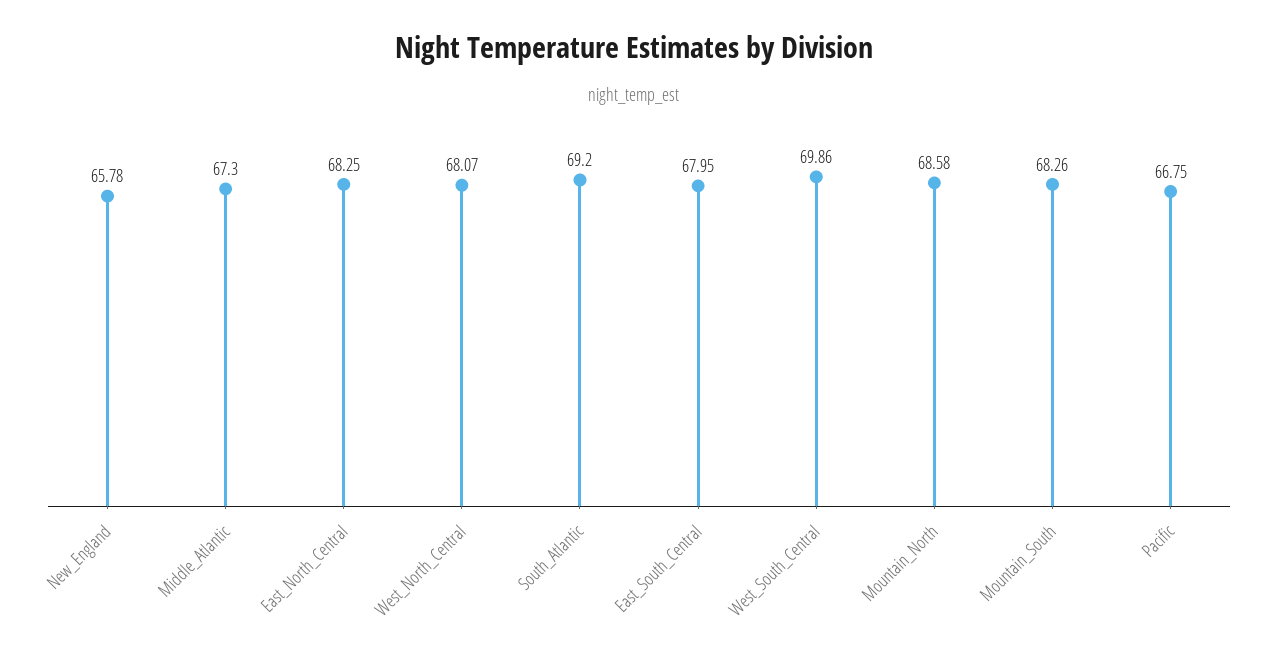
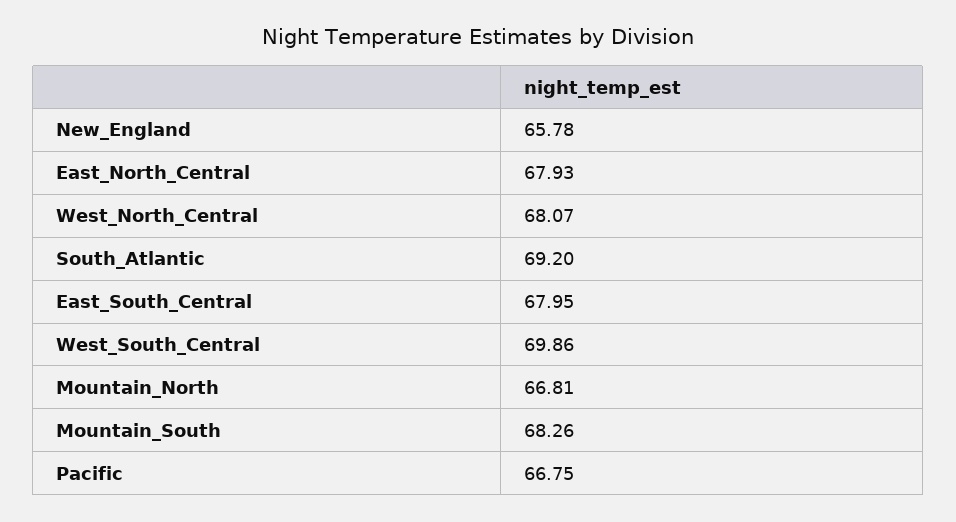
  {
    "New_England": 65.78,
-   "Middle_Atlantic": 67.3,
-   "East_North_Central": 68.25,
+   "East_North_Central": 67.93,
    "West_North_Central": 68.07,
    "South_Atlantic": 69.2,
    "East_South_Central": 67.95,
    "West_South_Central": 69.86,
-   "Mountain_North": 68.58,
+   "Mountain_North": 66.81,
    "Mountain_South": 68.26,
    "Pacific": 66.75
  }

